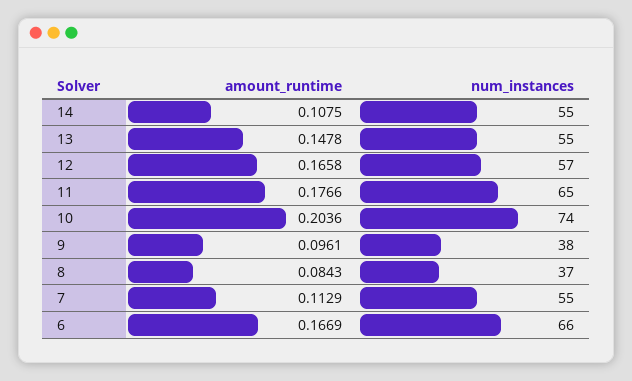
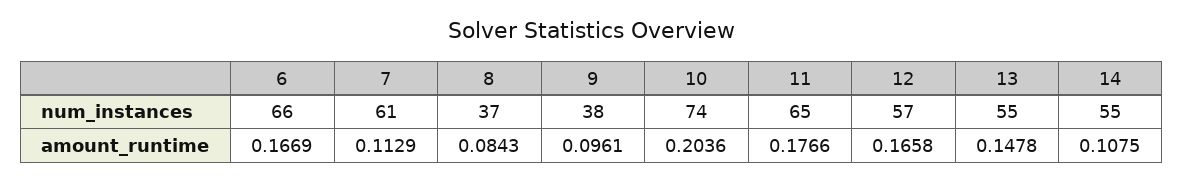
  {
    "amount_runtime": {
      "14": 0.1075,
      "13": 0.1478,
      "12": 0.1658,
      "11": 0.1766,
      "10": 0.2036,
      "9": 0.0961,
      "8": 0.0843,
      "7": 0.1129,
      "6": 0.1669
    },
    "num_instances": {
      "14": 55,
      "13": 55,
      "12": 57,
      "11": 65,
      "10": 74,
      "9": 38,
      "8": 37,
-     "7": 55,
+     "7": 61,
      "6": 66
    }
  }

